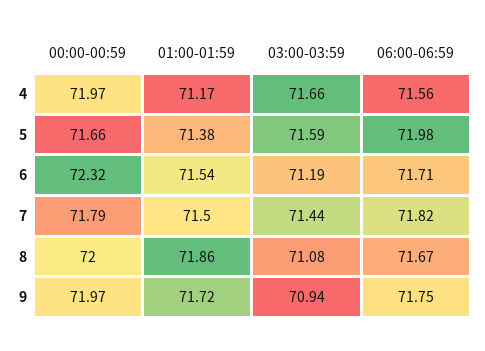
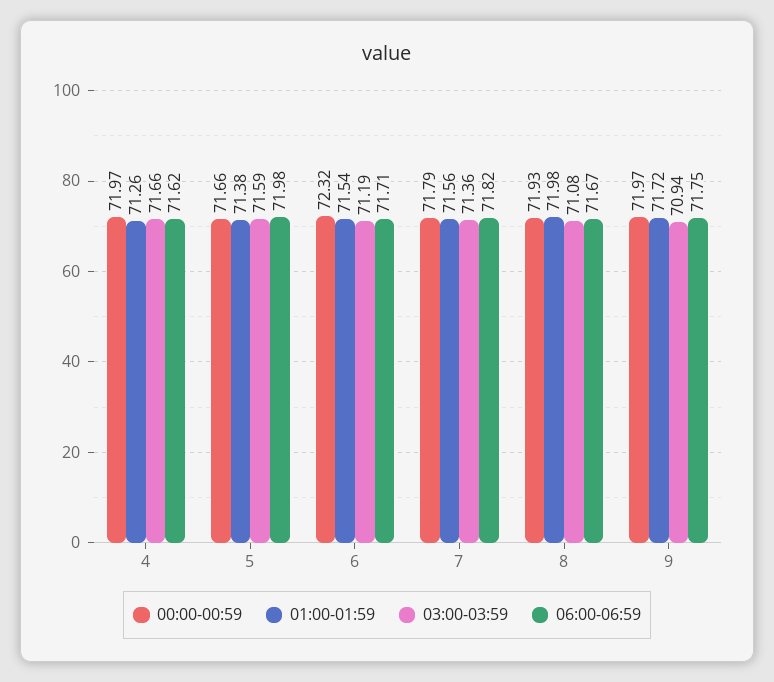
  {
    "00:00-00:59": {
      "4": 71.97,
      "5": 71.66,
      "6": 72.32,
      "7": 71.79,
-     "8": 72,
+     "8": 71.93,
      "9": 71.97
    },
    "01:00-01:59": {
-     "4": 71.17,
+     "4": 71.26,
      "5": 71.38,
      "6": 71.54,
-     "7": 71.5,
+     "7": 71.56,
-     "8": 71.86,
+     "8": 71.98,
      "9": 71.72
    },
    "03:00-03:59": {
      "4": 71.66,
      "5": 71.59,
      "6": 71.19,
-     "7": 71.44,
+     "7": 71.36,
      "8": 71.08,
      "9": 70.94
    },
    "06:00-06:59": {
-     "4": 71.56,
+     "4": 71.62,
      "5": 71.98,
      "6": 71.71,
      "7": 71.82,
      "8": 71.67,
      "9": 71.75
    }
  }

